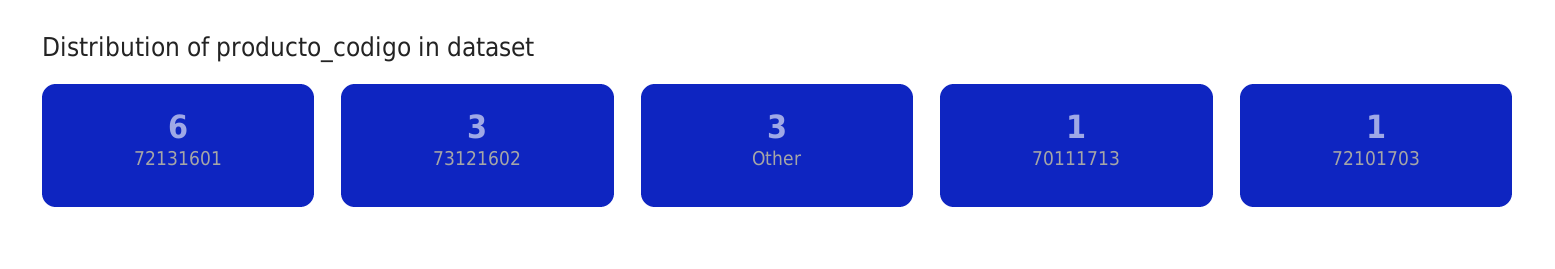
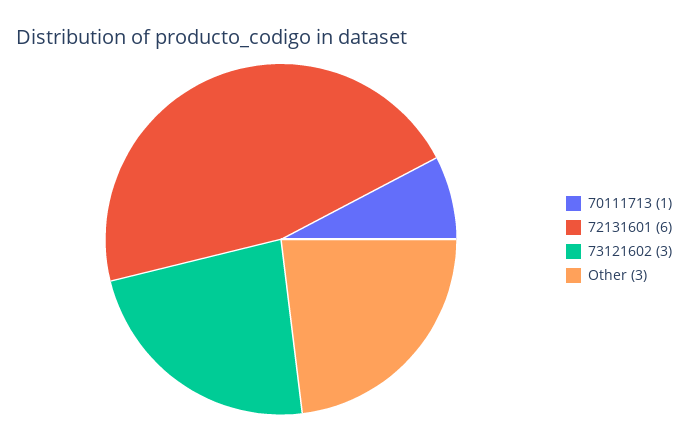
  {
    "72131601": 6,
    "73121602": 3,
    "Other": 3,
-   "70111713": 1,
+   "70111713": 1
-   "72101703": 1
  }

